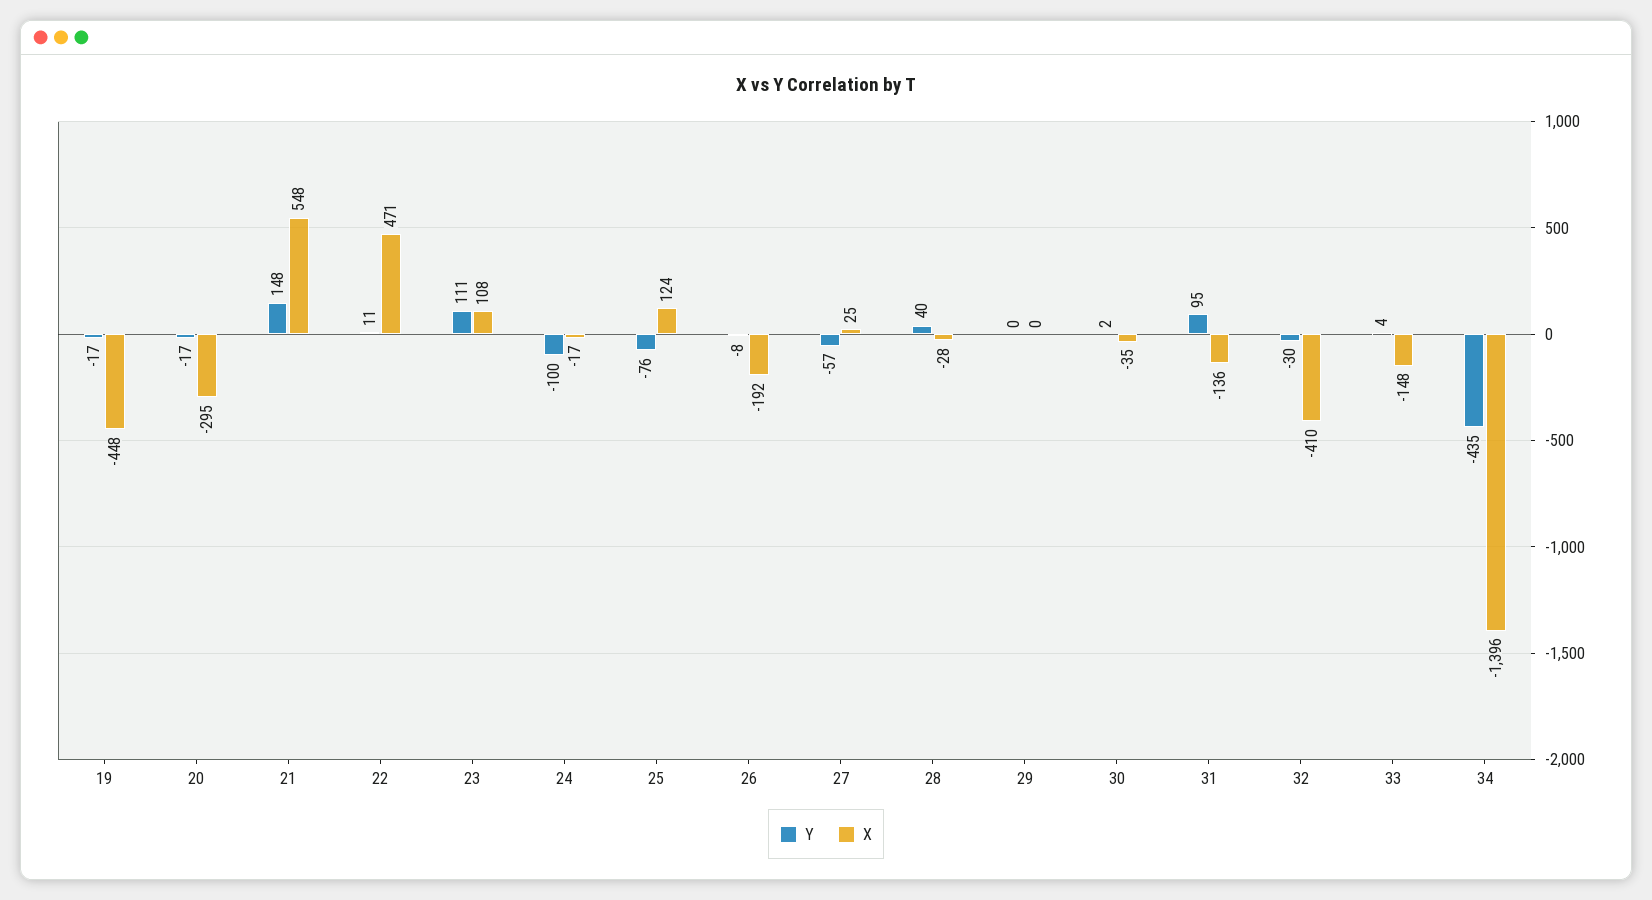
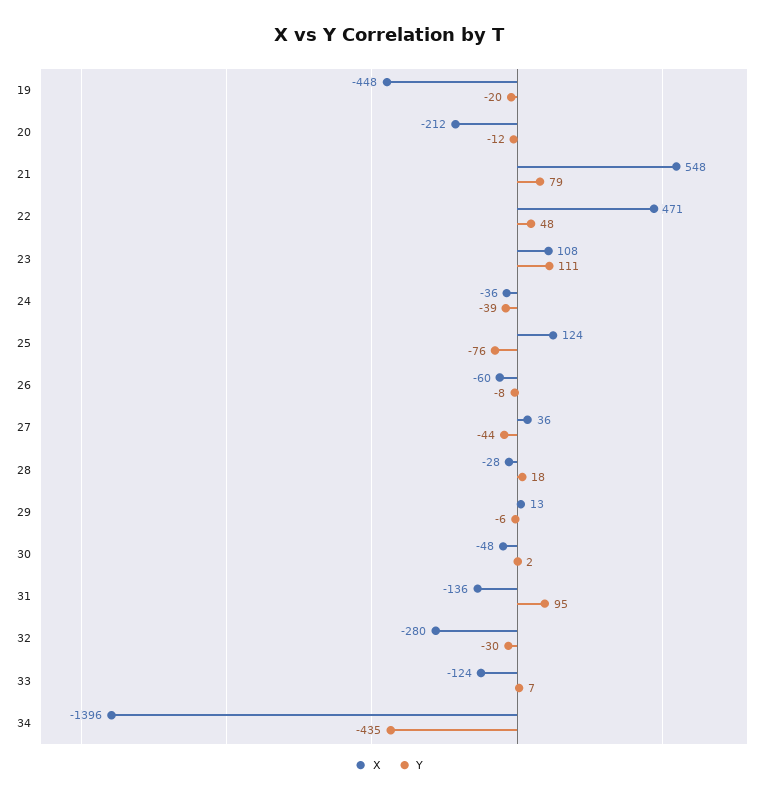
  {
    "Y": {
-     "19": -17,
+     "19": -20,
-     "20": -17,
+     "20": -12,
-     "21": 148,
+     "21": 79,
-     "22": 11,
+     "22": 48,
      "23": 111,
-     "24": -100,
+     "24": -39,
      "25": -76,
      "26": -8,
-     "27": -57,
+     "27": -44,
-     "28": 40,
+     "28": 18,
-     "29": 0,
+     "29": -6,
      "30": 2,
      "31": 95,
      "32": -30,
-     "33": 4,
+     "33": 7,
      "34": -435
    },
    "X": {
      "19": -448,
-     "20": -295,
+     "20": -212,
      "21": 548,
      "22": 471,
      "23": 108,
-     "24": -17,
+     "24": -36,
      "25": 124,
-     "26": -192,
+     "26": -60,
-     "27": 25,
+     "27": 36,
      "28": -28,
-     "29": 0,
+     "29": 13,
-     "30": -35,
+     "30": -48,
      "31": -136,
-     "32": -410,
+     "32": -280,
-     "33": -148,
+     "33": -124,
      "34": -1396
    }
  }

